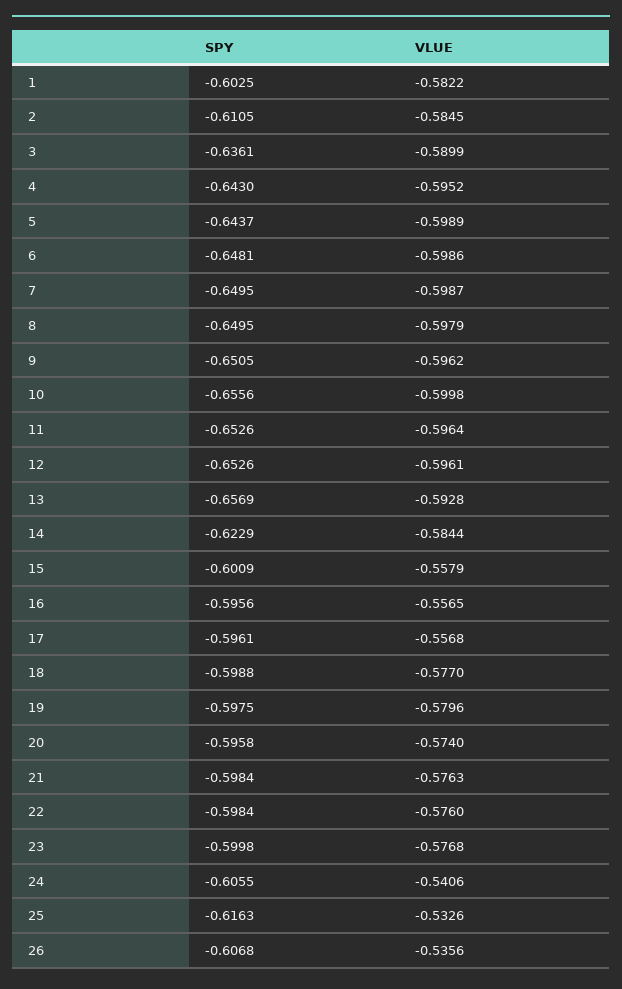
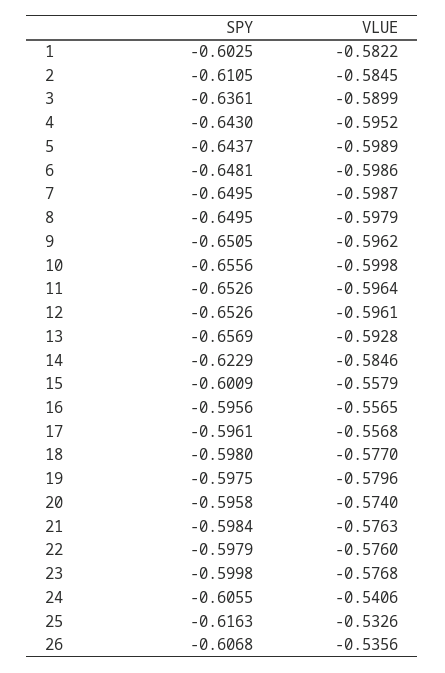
  {
    "SPY": {
      "1": -0.6025,
      "2": -0.6105,
      "3": -0.6361,
      "4": -0.643,
      "5": -0.6437,
      "6": -0.6481,
      "7": -0.6495,
      "8": -0.6495,
      "9": -0.6505,
      "10": -0.6556,
      "11": -0.6526,
      "12": -0.6526,
      "13": -0.6569,
      "14": -0.6229,
      "15": -0.6009,
      "16": -0.5956,
      "17": -0.5961,
-     "18": -0.5988,
+     "18": -0.598,
      "19": -0.5975,
      "20": -0.5958,
      "21": -0.5984,
-     "22": -0.5984,
+     "22": -0.5979,
      "23": -0.5998,
      "24": -0.6055,
      "25": -0.6163,
      "26": -0.6068
    },
    "VLUE": {
      "1": -0.5822,
      "2": -0.5845,
      "3": -0.5899,
      "4": -0.5952,
      "5": -0.5989,
      "6": -0.5986,
      "7": -0.5987,
      "8": -0.5979,
      "9": -0.5962,
      "10": -0.5998,
      "11": -0.5964,
      "12": -0.5961,
      "13": -0.5928,
-     "14": -0.5844,
+     "14": -0.5846,
      "15": -0.5579,
      "16": -0.5565,
      "17": -0.5568,
      "18": -0.577,
      "19": -0.5796,
      "20": -0.574,
      "21": -0.5763,
      "22": -0.576,
      "23": -0.5768,
      "24": -0.5406,
      "25": -0.5326,
      "26": -0.5356
    }
  }

